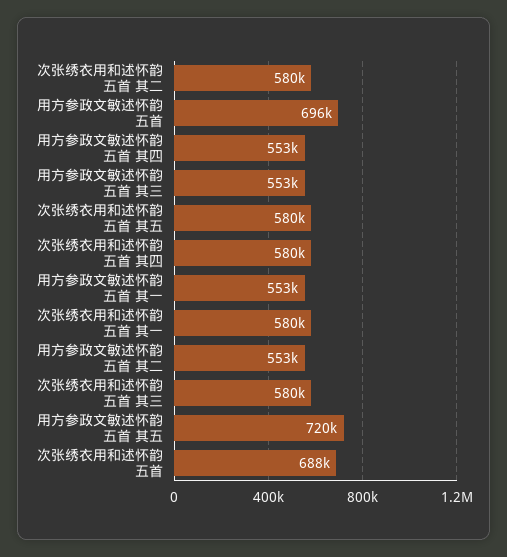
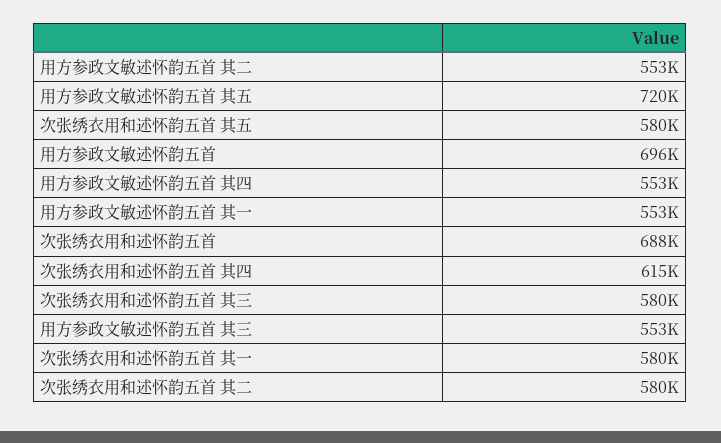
  {
    "次张绣衣用和述怀韵五首 其二": 580000,
    "用方参政文敏述怀韵五首": 696000,
    "用方参政文敏述怀韵五首 其四": 553000,
    "用方参政文敏述怀韵五首 其三": 553000,
    "次张绣衣用和述怀韵五首 其五": 580000,
-   "次张绣衣用和述怀韵五首 其四": 580000,
+   "次张绣衣用和述怀韵五首 其四": 615000,
    "用方参政文敏述怀韵五首 其一": 553000,
    "次张绣衣用和述怀韵五首 其一": 580000,
    "用方参政文敏述怀韵五首 其二": 553000,
    "次张绣衣用和述怀韵五首 其三": 580000,
    "用方参政文敏述怀韵五首 其五": 720000,
    "次张绣衣用和述怀韵五首": 688000
  }

